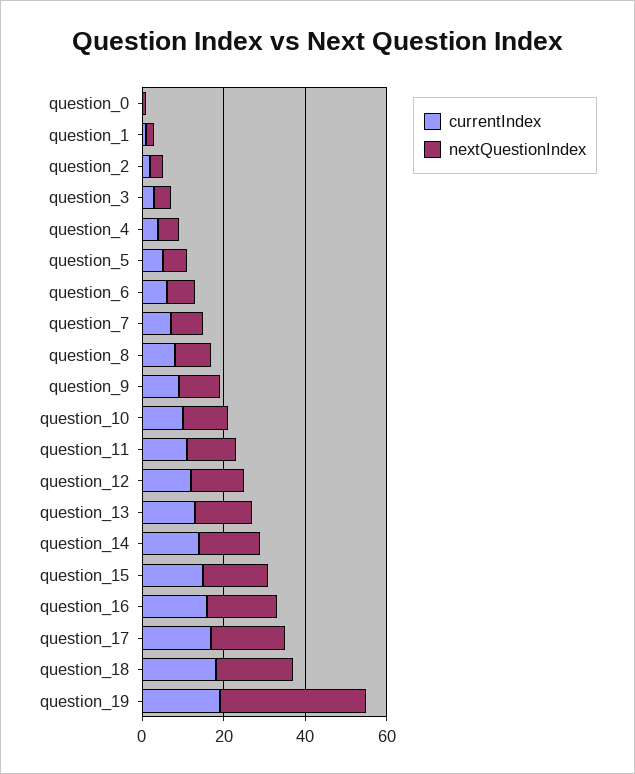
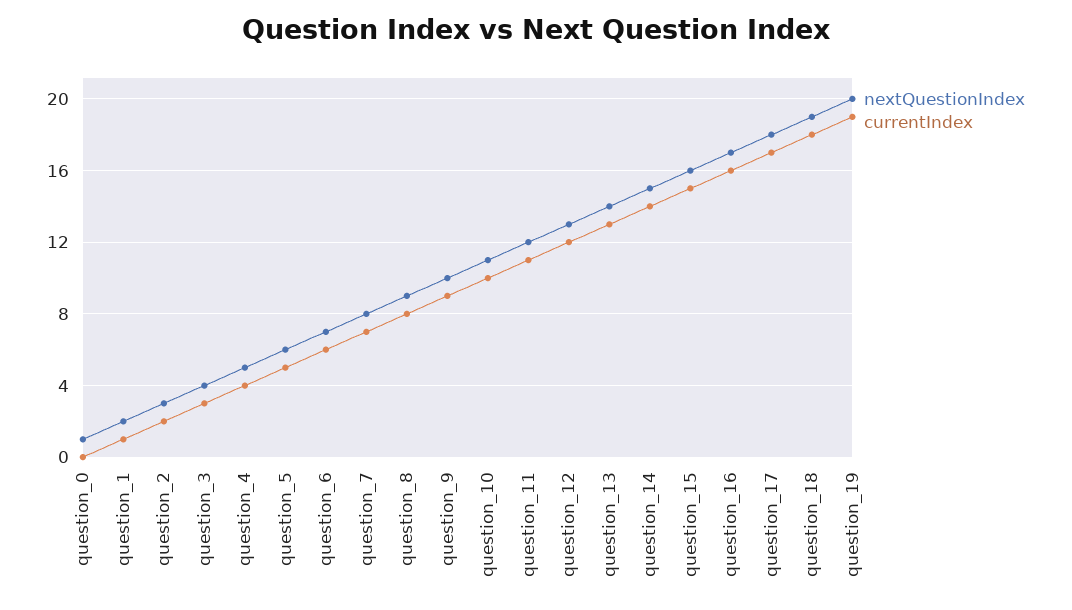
  {
    "currentIndex": {
      "question_0": 0,
      "question_1": 1,
      "question_2": 2,
      "question_3": 3,
      "question_4": 4,
      "question_5": 5,
      "question_6": 6,
      "question_7": 7,
      "question_8": 8,
      "question_9": 9,
      "question_10": 10,
      "question_11": 11,
      "question_12": 12,
      "question_13": 13,
      "question_14": 14,
      "question_15": 15,
      "question_16": 16,
      "question_17": 17,
      "question_18": 18,
      "question_19": 19
    },
    "nextQuestionIndex": {
      "question_0": 1,
      "question_1": 2,
      "question_2": 3,
      "question_3": 4,
      "question_4": 5,
      "question_5": 6,
      "question_6": 7,
      "question_7": 8,
      "question_8": 9,
      "question_9": 10,
      "question_10": 11,
      "question_11": 12,
      "question_12": 13,
      "question_13": 14,
      "question_14": 15,
      "question_15": 16,
      "question_16": 17,
      "question_17": 18,
      "question_18": 19,
-     "question_19": 35
+     "question_19": 20
    }
  }

